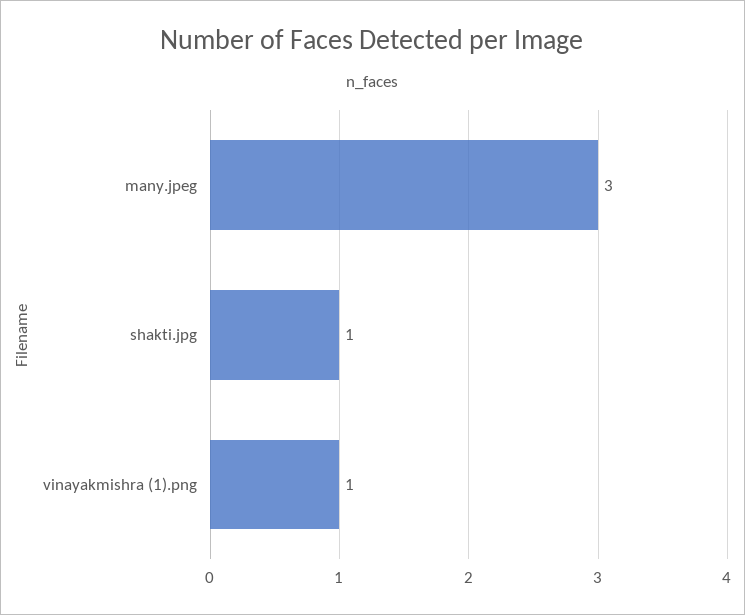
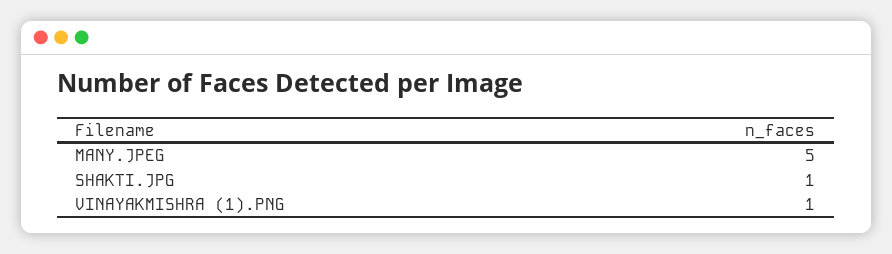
  {
-   "many.jpeg": 3,
+   "many.jpeg": 5,
    "shakti.jpg": 1,
    "vinayakmishra (1).png": 1
  }

